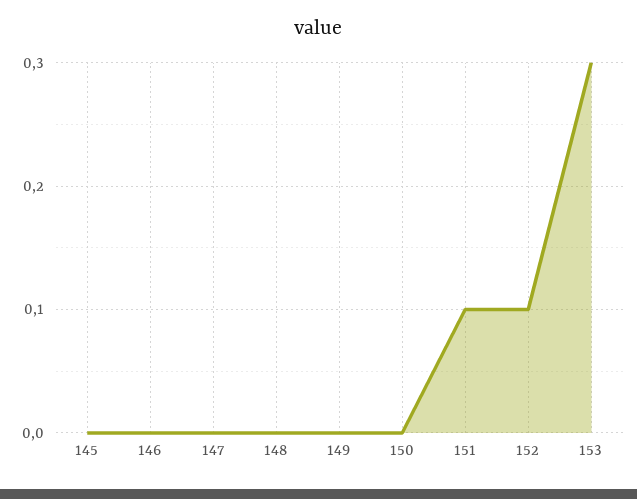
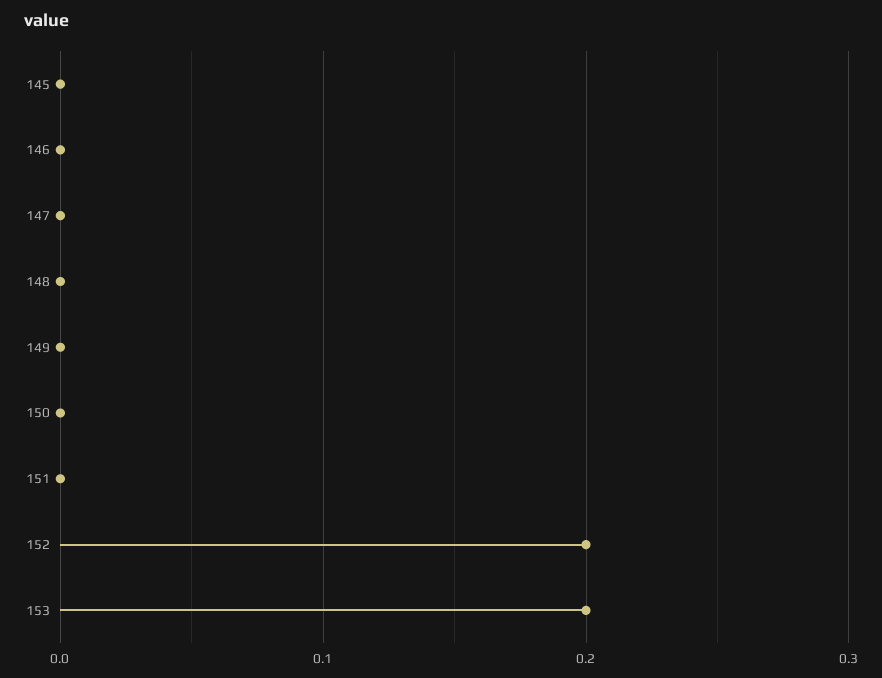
  {
    "145": 0,
    "146": 0,
    "147": 0,
    "148": 0,
    "149": 0,
    "150": 0,
-   "151": 0.1,
+   "151": 0,
-   "152": 0.1,
+   "152": 0.2,
-   "153": 0.3
+   "153": 0.2
  }

